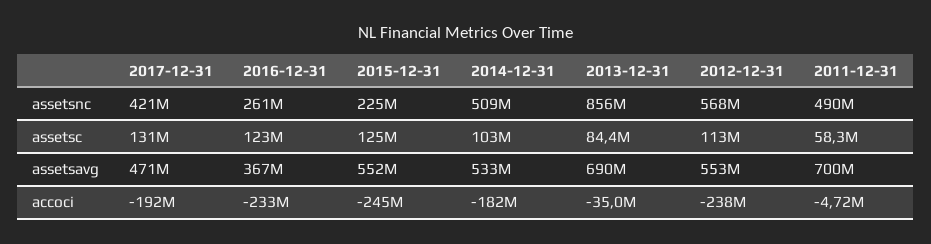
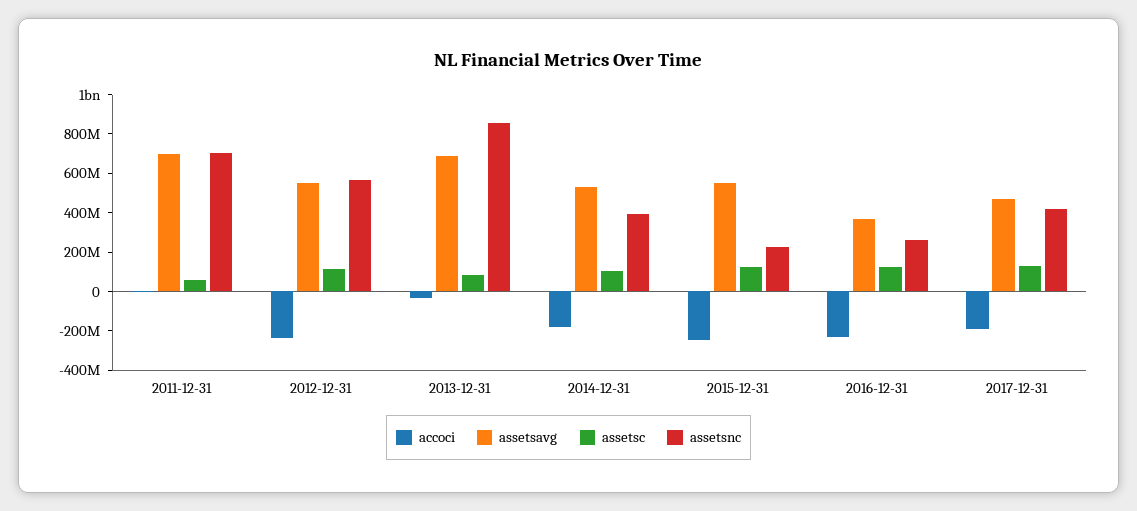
  {
    "assetsnc": {
      "2017-12-31": 421000000,
      "2016-12-31": 261000000,
      "2015-12-31": 225000000,
-     "2014-12-31": 509000000,
+     "2014-12-31": 400000000,
      "2013-12-31": 856000000,
      "2012-12-31": 568000000,
-     "2011-12-31": 490000000
+     "2011-12-31": 700000000
    },
    "assetsc": {
      "2017-12-31": 131000000,
      "2016-12-31": 123000000,
      "2015-12-31": 125000000,
      "2014-12-31": 103000000,
      "2013-12-31": 84400000,
      "2012-12-31": 113000000,
      "2011-12-31": 58300000
    },
    "assetsavg": {
      "2017-12-31": 471000000,
      "2016-12-31": 367000000,
      "2015-12-31": 552000000,
      "2014-12-31": 533000000,
      "2013-12-31": 690000000,
      "2012-12-31": 553000000,
      "2011-12-31": 700000000
    },
    "accoci": {
      "2017-12-31": -192000000,
      "2016-12-31": -233000000,
      "2015-12-31": -245000000,
      "2014-12-31": -182000000,
      "2013-12-31": -35000000,
      "2012-12-31": -238000000,
      "2011-12-31": -4720000
    }
  }

